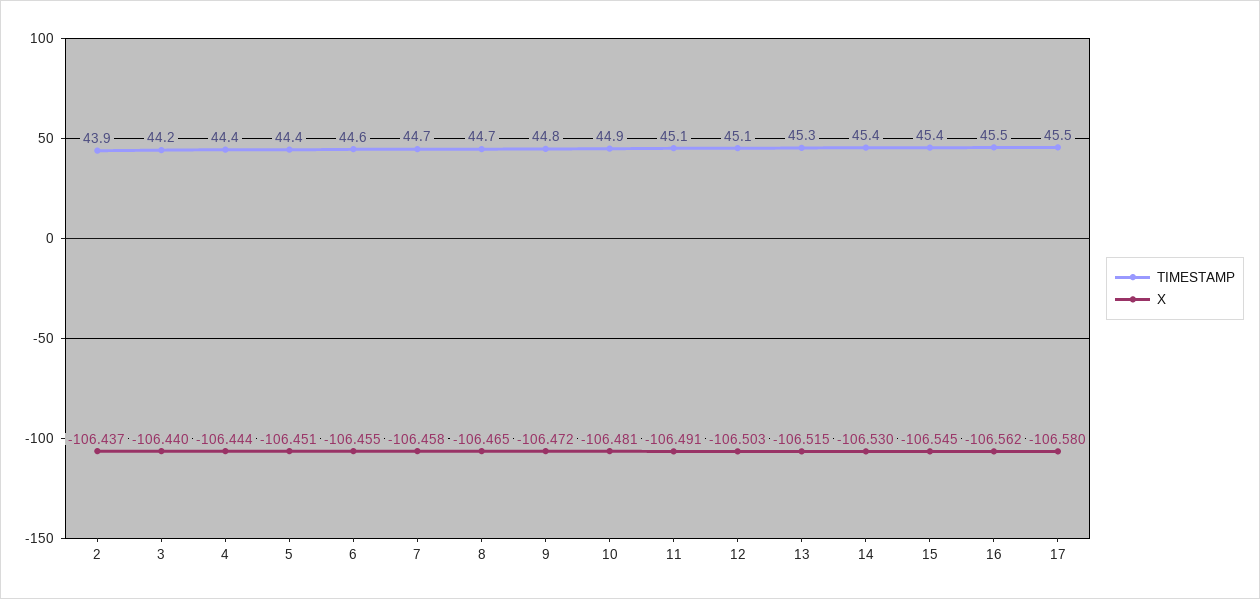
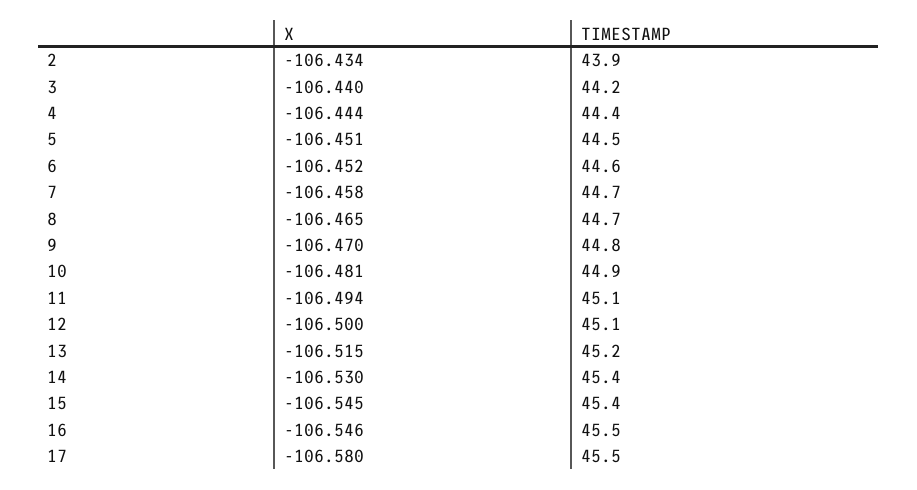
  {
    "TIMESTAMP": {
      "2": 43.9,
      "3": 44.2,
      "4": 44.4,
-     "5": 44.4,
+     "5": 44.5,
      "6": 44.6,
      "7": 44.7,
      "8": 44.7,
      "9": 44.8,
      "10": 44.9,
      "11": 45.1,
      "12": 45.1,
-     "13": 45.3,
+     "13": 45.2,
      "14": 45.4,
      "15": 45.4,
      "16": 45.5,
      "17": 45.5
    },
    "X": {
-     "2": -106.437,
+     "2": -106.434,
      "3": -106.44,
      "4": -106.444,
      "5": -106.451,
-     "6": -106.455,
+     "6": -106.452,
      "7": -106.458,
      "8": -106.465,
-     "9": -106.472,
+     "9": -106.47,
      "10": -106.481,
-     "11": -106.491,
+     "11": -106.494,
-     "12": -106.503,
+     "12": -106.5,
      "13": -106.515,
      "14": -106.53,
      "15": -106.545,
-     "16": -106.562,
+     "16": -106.546,
      "17": -106.58
    }
  }

